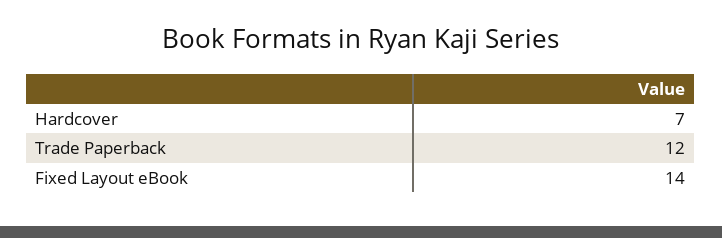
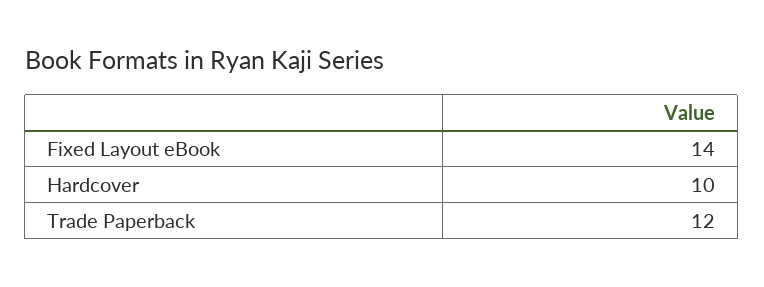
  {
-   "Hardcover": 7,
+   "Hardcover": 10,
    "Trade Paperback": 12,
    "Fixed Layout eBook": 14
  }

